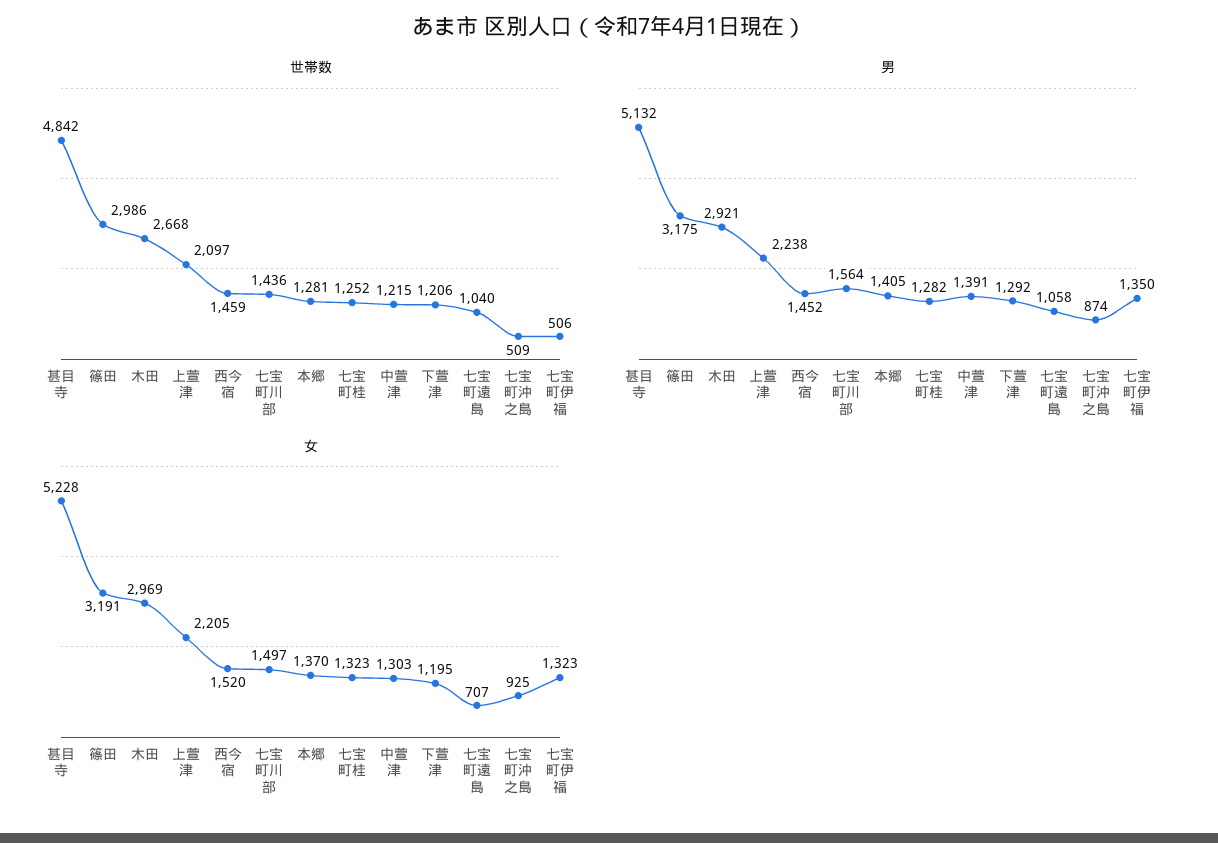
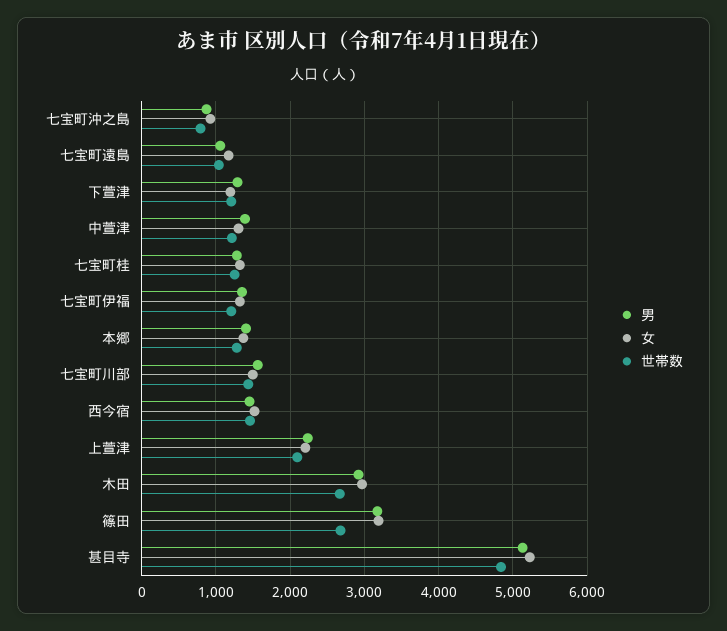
  {
    "世帯数": {
      "甚目寺": 4842,
-     "篠田": 2986,
+     "篠田": 2700,
      "木田": 2668,
      "上萱津": 2097,
      "西今宿": 1459,
      "七宝町川部": 1436,
      "本郷": 1281,
      "七宝町桂": 1252,
      "中萱津": 1215,
      "下萱津": 1206,
      "七宝町遠島": 1040,
-     "七宝町沖之島": 509,
+     "七宝町沖之島": 800,
-     "七宝町伊福": 506
+     "七宝町伊福": 1200
    },
    "男": {
      "甚目寺": 5132,
      "篠田": 3175,
      "木田": 2921,
      "上萱津": 2238,
      "西今宿": 1452,
      "七宝町川部": 1564,
      "本郷": 1405,
      "七宝町桂": 1282,
      "中萱津": 1391,
      "下萱津": 1292,
      "七宝町遠島": 1058,
      "七宝町沖之島": 874,
      "七宝町伊福": 1350
    },
    "女": {
      "甚目寺": 5228,
      "篠田": 3191,
      "木田": 2969,
      "上萱津": 2205,
      "西今宿": 1520,
      "七宝町川部": 1497,
      "本郷": 1370,
      "七宝町桂": 1323,
      "中萱津": 1303,
      "下萱津": 1195,
-     "七宝町遠島": 707,
+     "七宝町遠島": 1200,
      "七宝町沖之島": 925,
      "七宝町伊福": 1323
    }
  }

